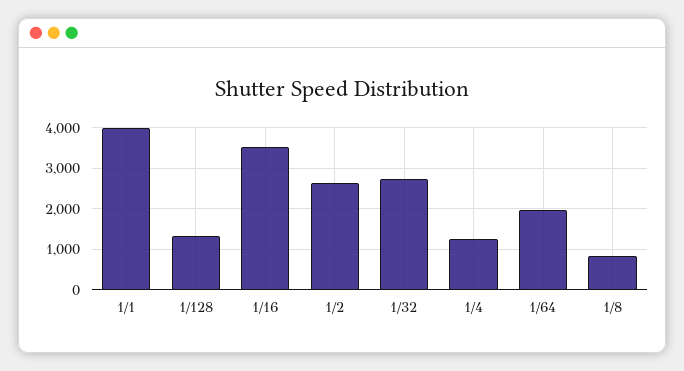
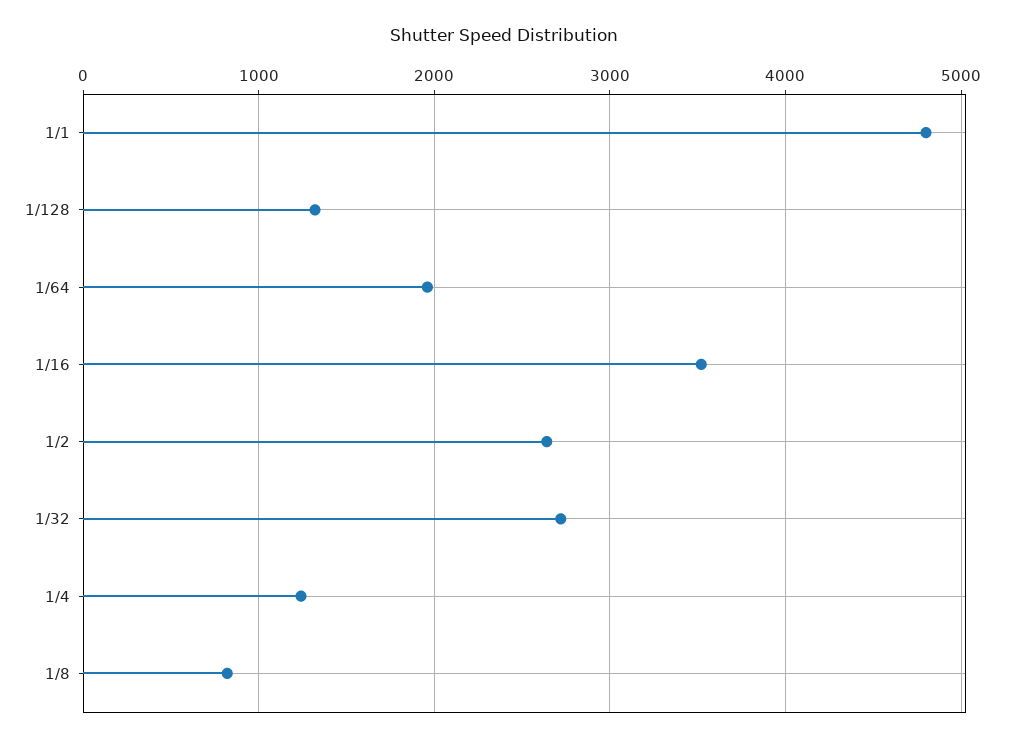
  {
-   "1/1": 4000,
+   "1/1": 4800,
    "1/128": 1300,
    "1/16": 3500,
    "1/2": 2600,
    "1/32": 2700,
    "1/4": 1200,
    "1/64": 2000,
    "1/8": 800
  }

